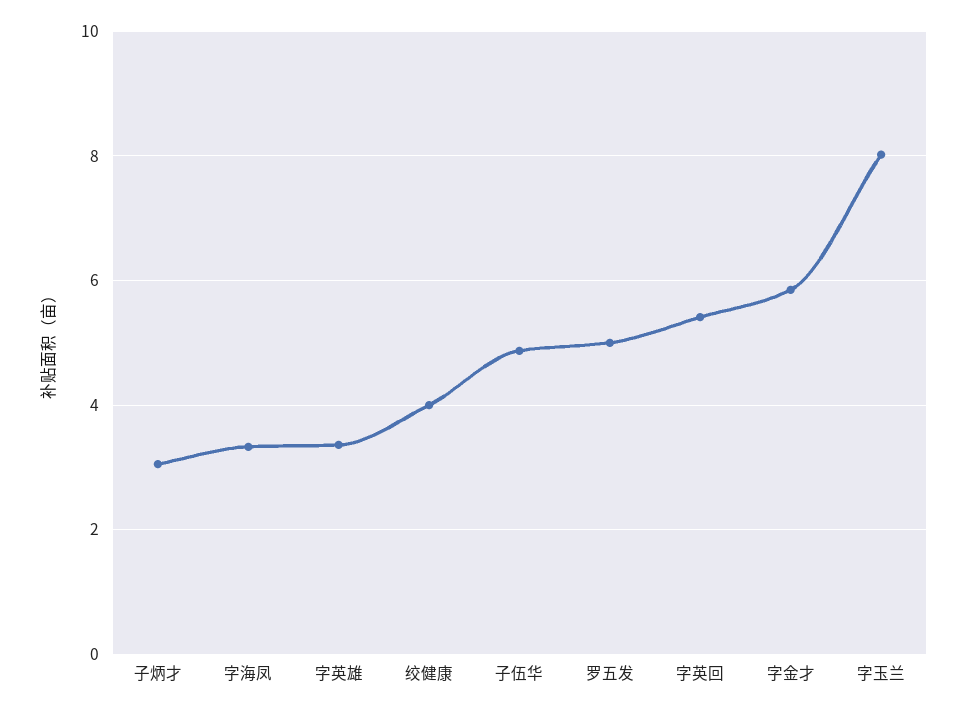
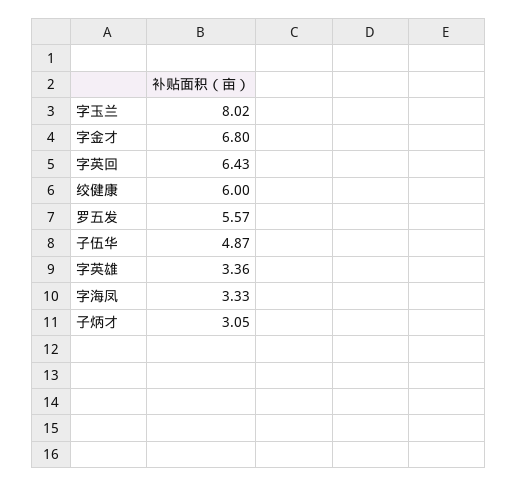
  {
    "子炳才": 3.05,
    "字海凤": 3.33,
    "字英雄": 3.36,
-   "绞健康": 4,
+   "绞健康": 6,
    "子伍华": 4.87,
-   "罗五发": 5,
+   "罗五发": 5.57,
-   "字英回": 5.4,
+   "字英回": 6.43,
-   "字金才": 5.8,
+   "字金才": 6.8,
    "字玉兰": 8.02
  }

